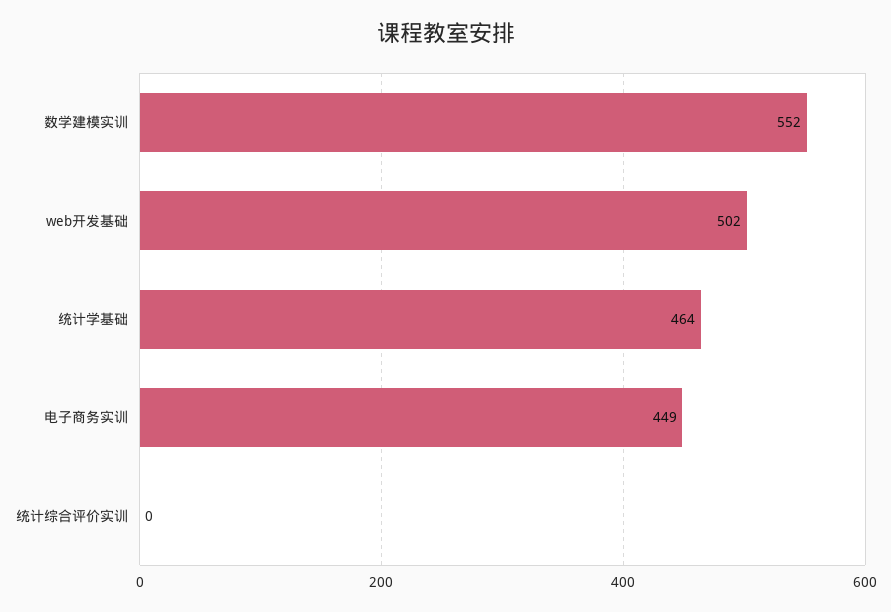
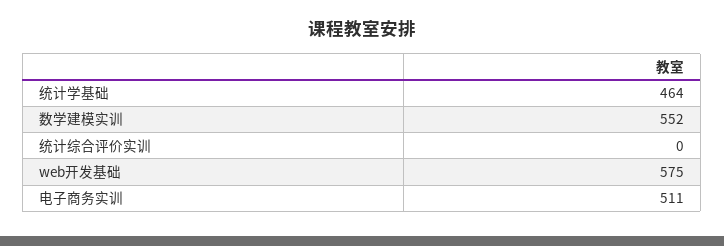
  {
    "数学建模实训": 552,
-   "web开发基础": 502,
+   "web开发基础": 575,
    "统计学基础": 464,
-   "电子商务实训": 449,
+   "电子商务实训": 511,
    "统计综合评价实训": 0
  }

